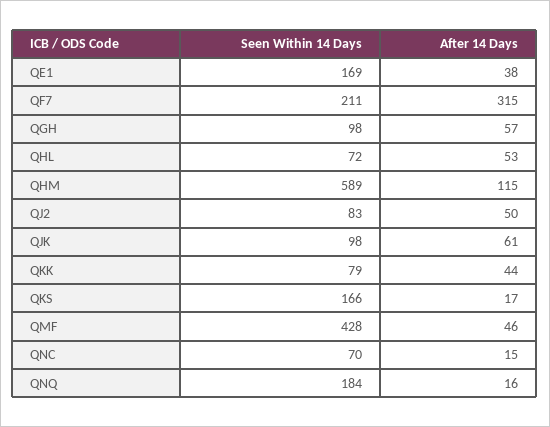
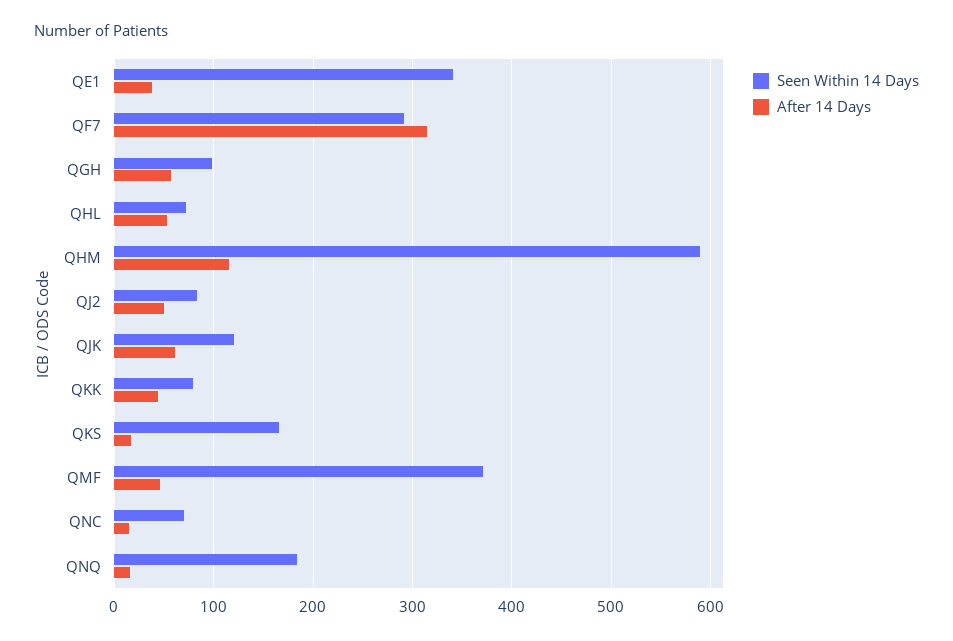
  {
    "Seen Within 14 Days": {
-     "QE1": 169,
+     "QE1": 340,
-     "QF7": 211,
+     "QF7": 290,
      "QGH": 98,
      "QHL": 72,
      "QHM": 589,
      "QJ2": 83,
-     "QJK": 98,
+     "QJK": 120,
      "QKK": 79,
      "QKS": 166,
-     "QMF": 428,
+     "QMF": 370,
      "QNC": 70,
      "QNQ": 184
    },
    "After 14 Days": {
      "QE1": 38,
      "QF7": 315,
      "QGH": 57,
      "QHL": 53,
      "QHM": 115,
      "QJ2": 50,
      "QJK": 61,
      "QKK": 44,
      "QKS": 17,
      "QMF": 46,
      "QNC": 15,
      "QNQ": 16
    }
  }

